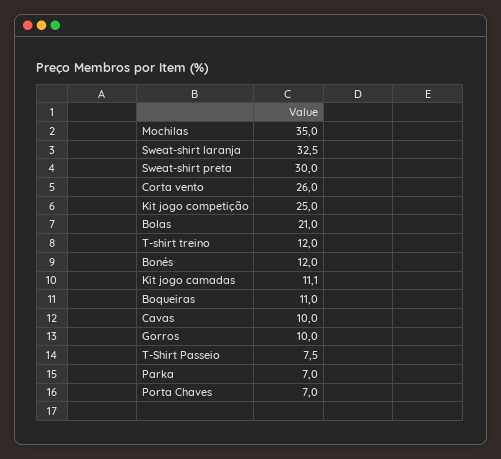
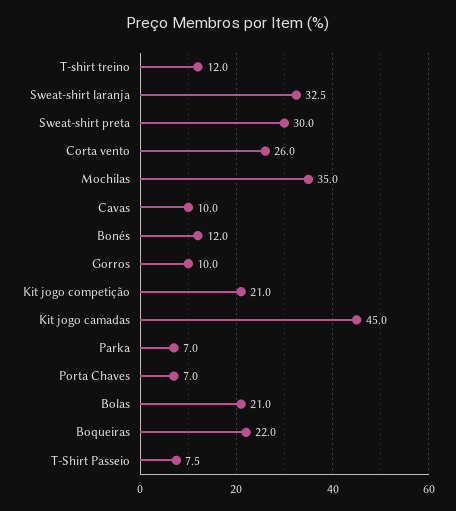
  {
    "Mochilas": 35,
    "Sweat-shirt laranja": 32.5,
    "Sweat-shirt preta": 30,
    "Corta vento": 26,
-   "Kit jogo competição": 25,
+   "Kit jogo competição": 21,
    "Bolas": 21,
    "T-shirt treino": 12,
    "Bonés": 12,
-   "Kit jogo camadas": 11.1,
+   "Kit jogo camadas": 45,
-   "Boqueiras": 11,
+   "Boqueiras": 22,
    "Cavas": 10,
    "Gorros": 10,
    "T-Shirt Passeio": 7.5,
    "Parka": 7,
    "Porta Chaves": 7
  }

